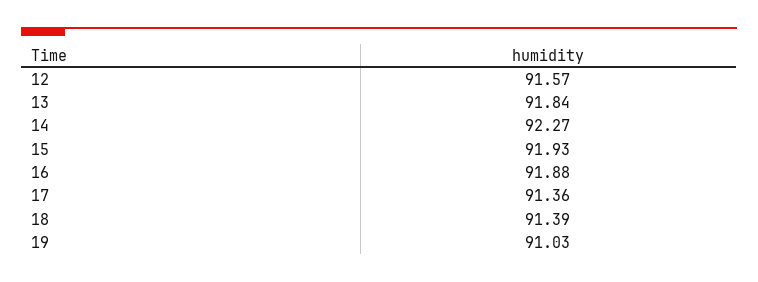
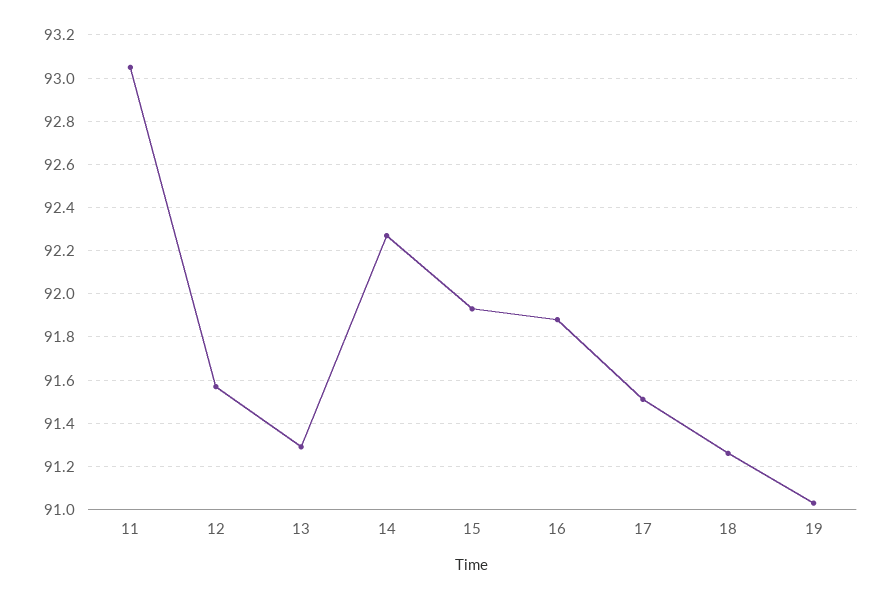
  {
    "12": 91.57,
-   "13": 91.84,
+   "13": 91.3,
    "14": 92.27,
    "15": 91.93,
    "16": 91.88,
-   "17": 91.36,
+   "17": 91.5,
-   "18": 91.39,
+   "18": 91.25,
-   "19": 91.03
+   "19": 91.03,
+   "11": 93.05
  }

